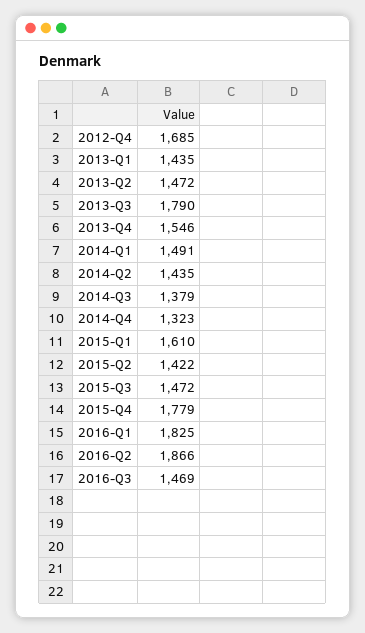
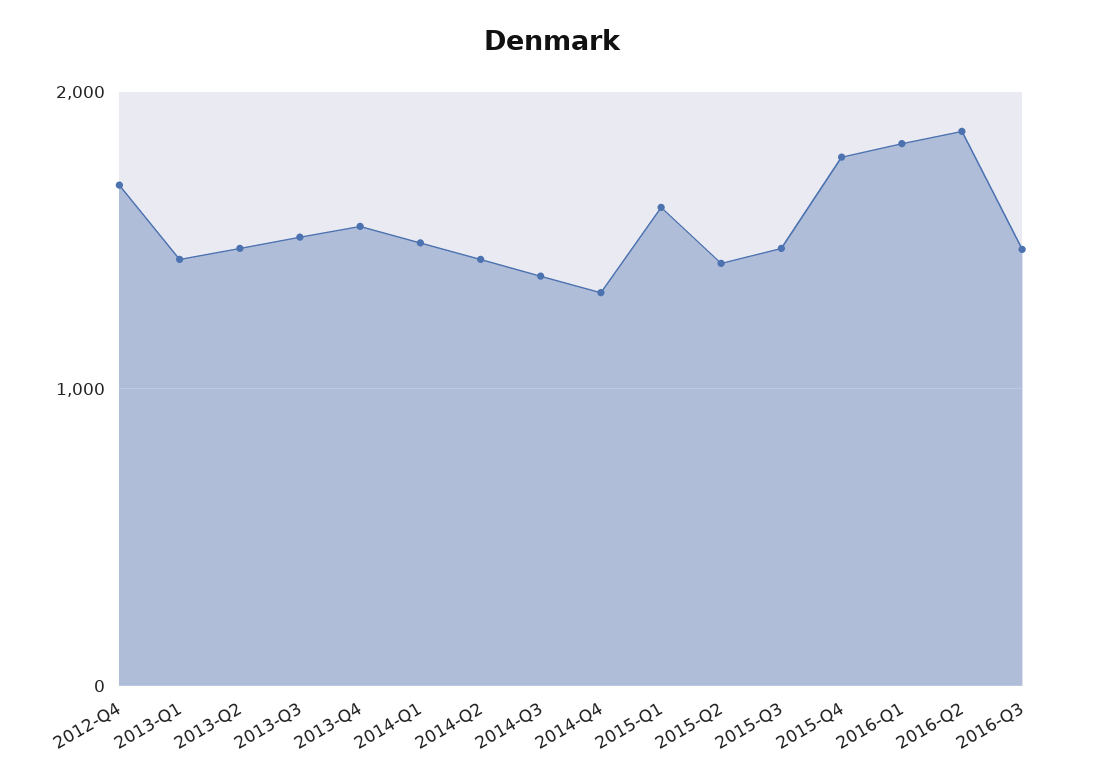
  {
    "2012-Q4": 1685,
    "2013-Q1": 1435,
    "2013-Q2": 1472,
-   "2013-Q3": 1790,
+   "2013-Q3": 1500,
    "2013-Q4": 1546,
    "2014-Q1": 1491,
    "2014-Q2": 1435,
    "2014-Q3": 1379,
    "2014-Q4": 1323,
    "2015-Q1": 1610,
    "2015-Q2": 1422,
    "2015-Q3": 1472,
    "2015-Q4": 1779,
    "2016-Q1": 1825,
    "2016-Q2": 1866,
    "2016-Q3": 1469
  }

